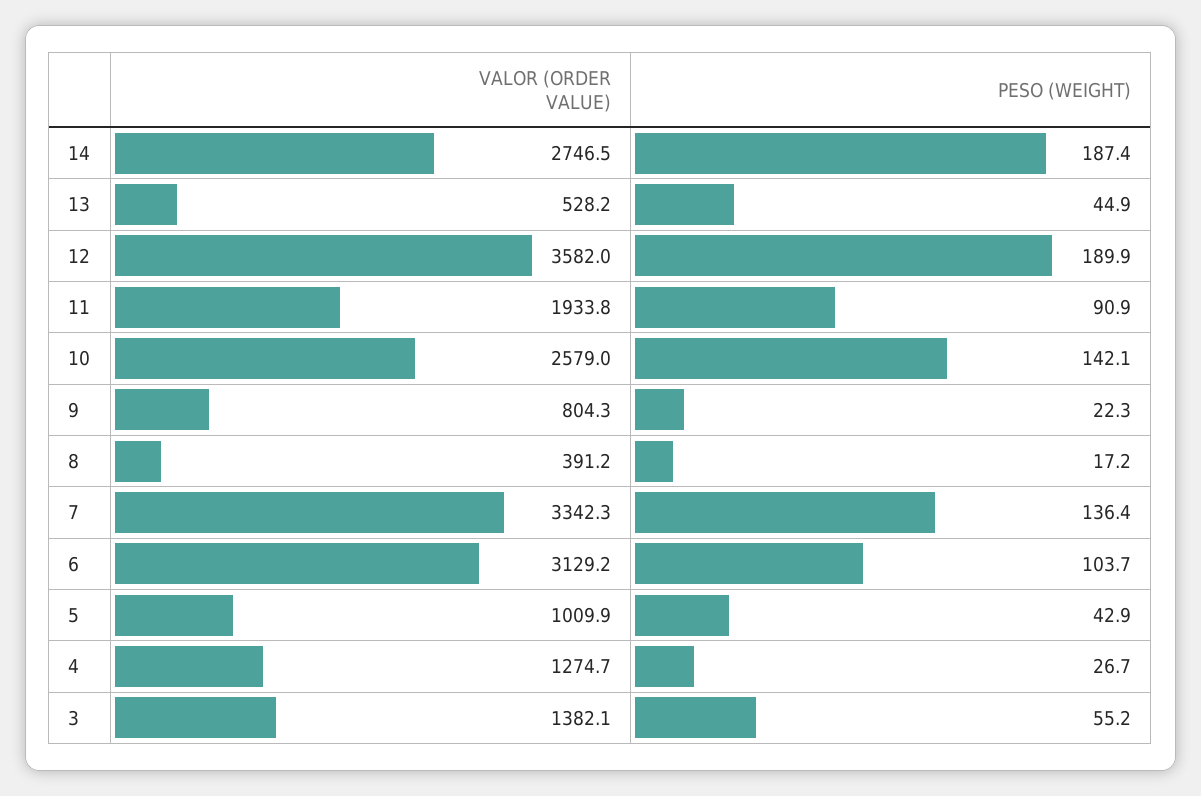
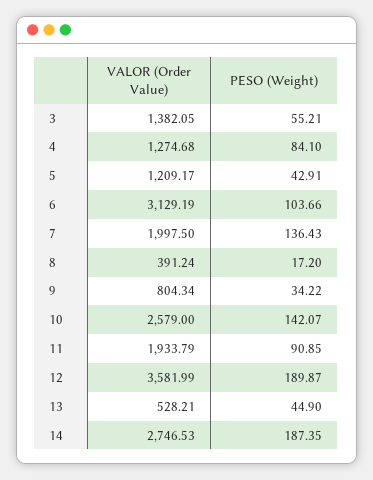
  {
    "VALOR (ORDER VALUE)": {
      "14": 2746.53,
      "13": 528.21,
      "12": 3581.99,
      "11": 1933.79,
      "10": 2579,
      "9": 804.34,
      "8": 391.24,
-     "7": 3342.3,
+     "7": 1997.5,
      "6": 3129.19,
-     "5": 1009.9,
+     "5": 1209.17,
      "4": 1274.68,
      "3": 1382.05
    },
    "PESO (WEIGHT)": {
      "14": 187.35,
      "13": 44.9,
      "12": 189.87,
      "11": 90.85,
      "10": 142.07,
-     "9": 22.3,
+     "9": 34.22,
      "8": 17.2,
      "7": 136.43,
      "6": 103.66,
      "5": 42.91,
-     "4": 26.7,
+     "4": 84.1,
      "3": 55.21
    }
  }

